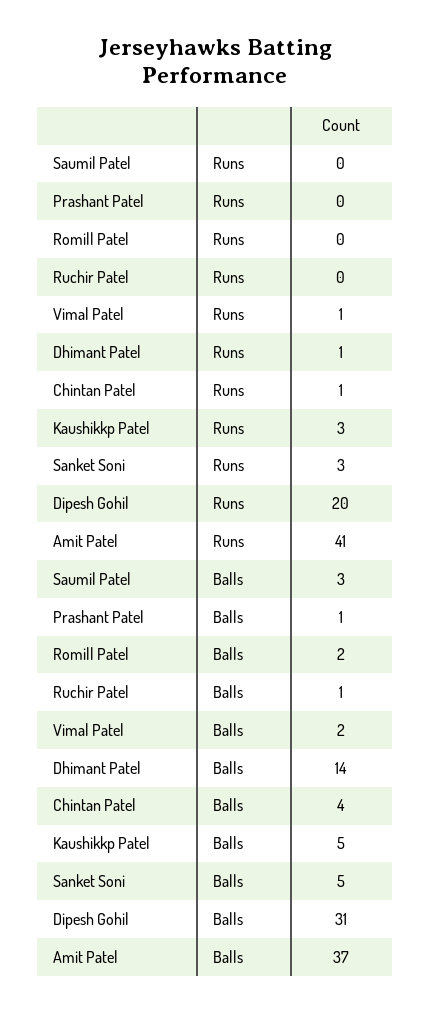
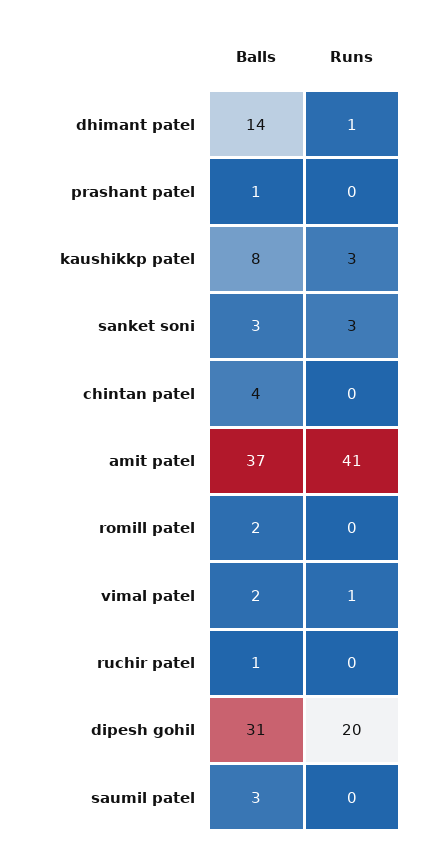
  {
    "Saumil Patel": {
      "Runs": 0,
      "Balls": 3
    },
    "Prashant Patel": {
      "Runs": 0,
      "Balls": 1
    },
    "Romill Patel": {
      "Runs": 0,
      "Balls": 2
    },
    "Ruchir Patel": {
      "Runs": 0,
      "Balls": 1
    },
    "Vimal Patel": {
      "Runs": 1,
      "Balls": 2
    },
    "Dhimant Patel": {
      "Runs": 1,
      "Balls": 14
    },
    "Chintan Patel": {
-     "Runs": 1,
+     "Runs": 0,
      "Balls": 4
    },
    "Kaushikkp Patel": {
      "Runs": 3,
-     "Balls": 5
+     "Balls": 8
    },
    "Sanket Soni": {
      "Runs": 3,
-     "Balls": 5
+     "Balls": 3
    },
    "Dipesh Gohil": {
      "Runs": 20,
      "Balls": 31
    },
    "Amit Patel": {
      "Runs": 41,
      "Balls": 37
    }
  }

